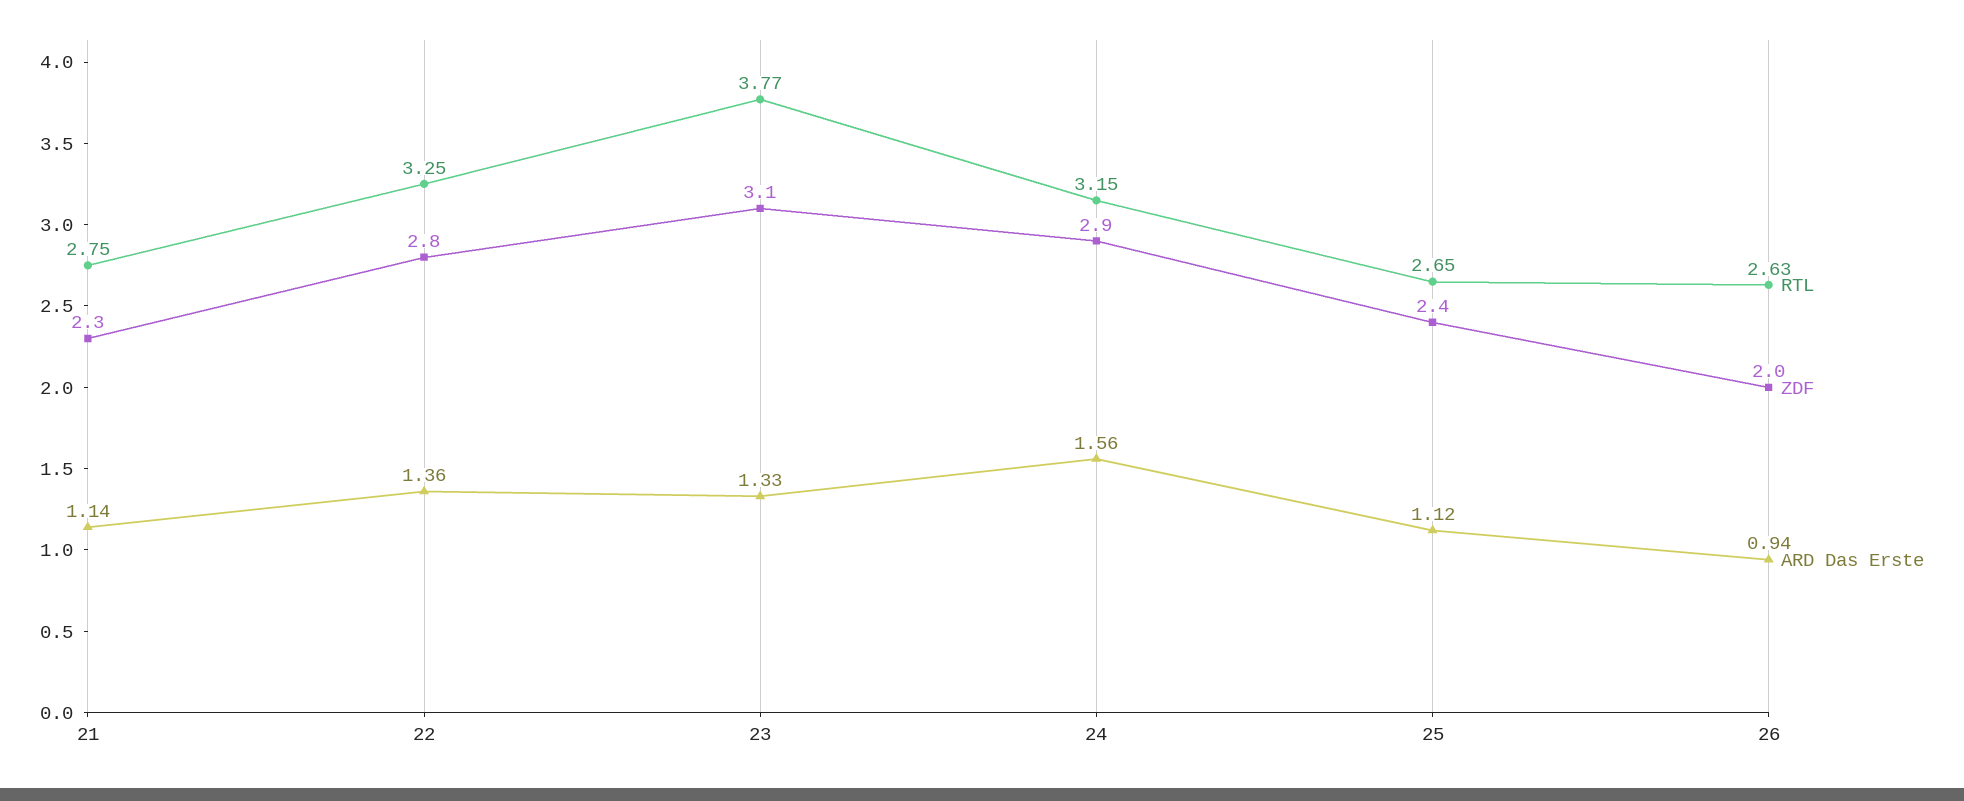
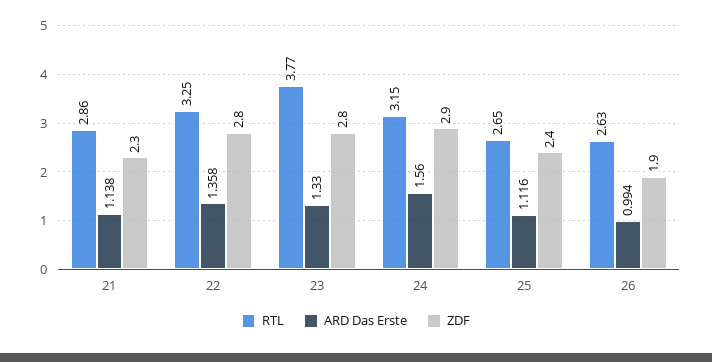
  {
    "RTL": {
-     "21": 2.75,
+     "21": 2.86,
      "22": 3.25,
      "23": 3.77,
      "24": 3.15,
      "25": 2.65,
      "26": 2.63
    },
    "ZDF": {
      "21": 2.3,
      "22": 2.8,
-     "23": 3.1,
+     "23": 2.8,
      "24": 2.9,
      "25": 2.4,
-     "26": 2
+     "26": 1.9
    },
    "ARD Das Erste": {
      "21": 1.138,
      "22": 1.358,
      "23": 1.33,
      "24": 1.56,
      "25": 1.116,
-     "26": 0.94
+     "26": 0.994
    }
  }

